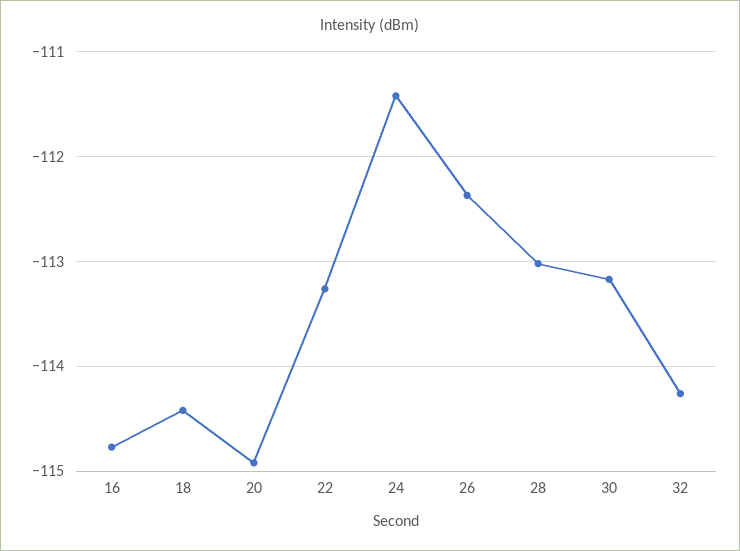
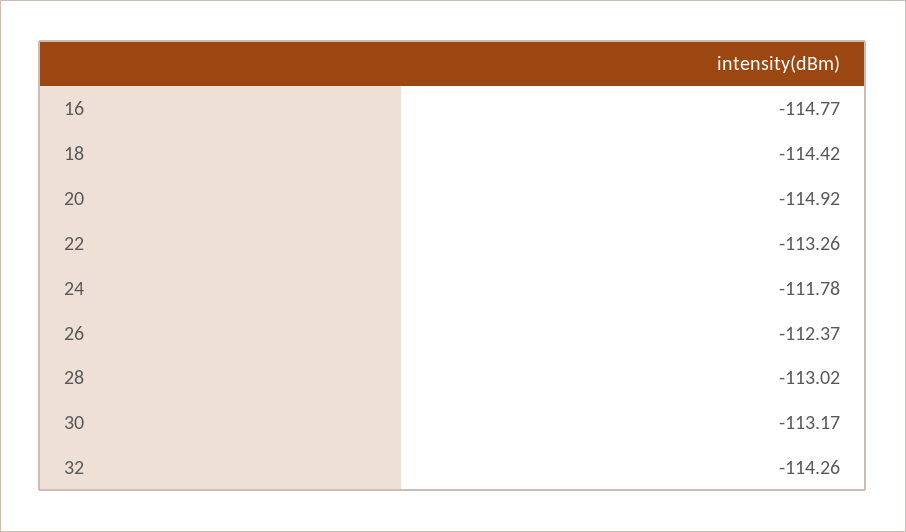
  {
    "16": -114.77,
    "18": -114.42,
    "20": -114.92,
    "22": -113.26,
-   "24": -111.4,
+   "24": -111.78,
    "26": -112.37,
    "28": -113.02,
    "30": -113.17,
    "32": -114.26
  }

